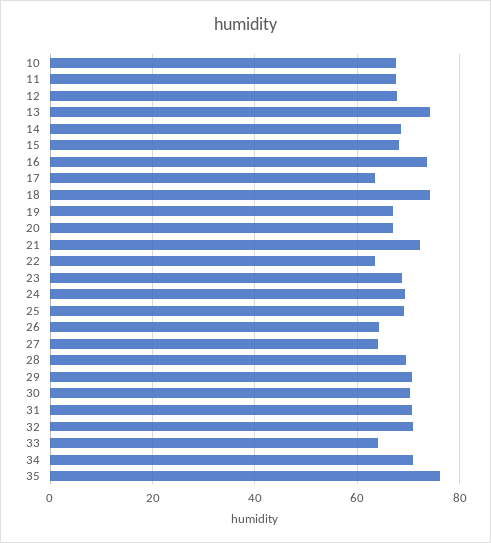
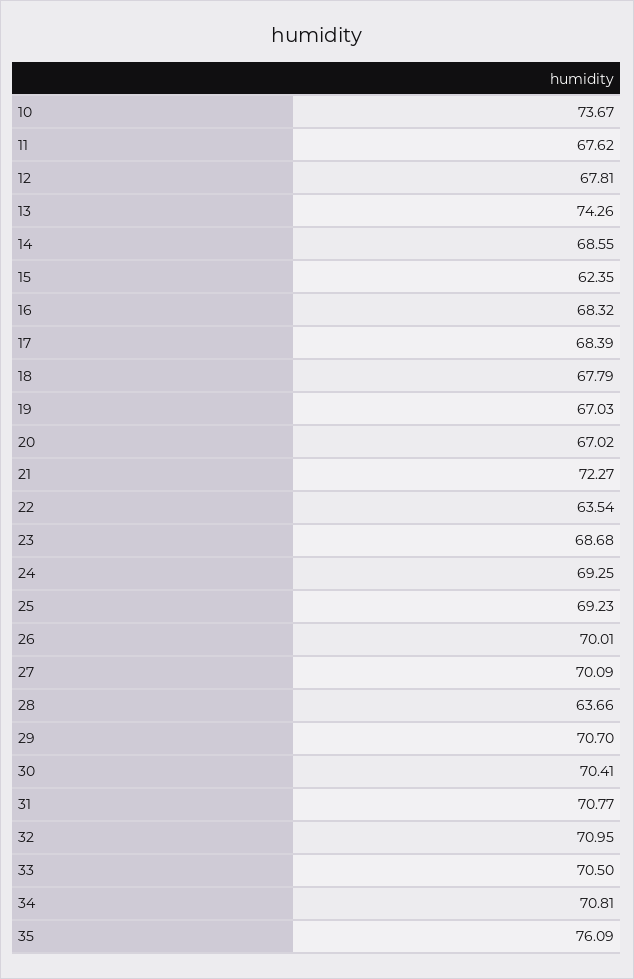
  {
-   "10": 68,
+   "10": 73.67,
    "11": 67.62,
    "12": 67.81,
    "13": 74.26,
    "14": 68.55,
-   "15": 68,
+   "15": 62.35,
-   "16": 74,
+   "16": 68.32,
-   "17": 64,
+   "17": 68.39,
-   "18": 74,
+   "18": 67.79,
    "19": 67.03,
    "20": 67.02,
    "21": 72.27,
    "22": 63.54,
    "23": 68.68,
    "24": 69.25,
    "25": 69.23,
-   "26": 64,
+   "26": 70.01,
-   "27": 64,
+   "27": 70.09,
-   "28": 70,
+   "28": 63.66,
    "29": 70.7,
    "30": 70.41,
    "31": 70.77,
    "32": 70.95,
-   "33": 64,
+   "33": 70.5,
    "34": 70.81,
    "35": 76.09
  }

